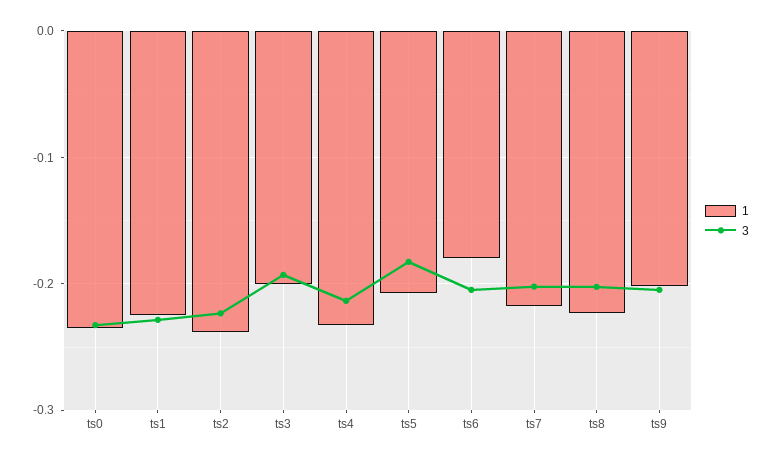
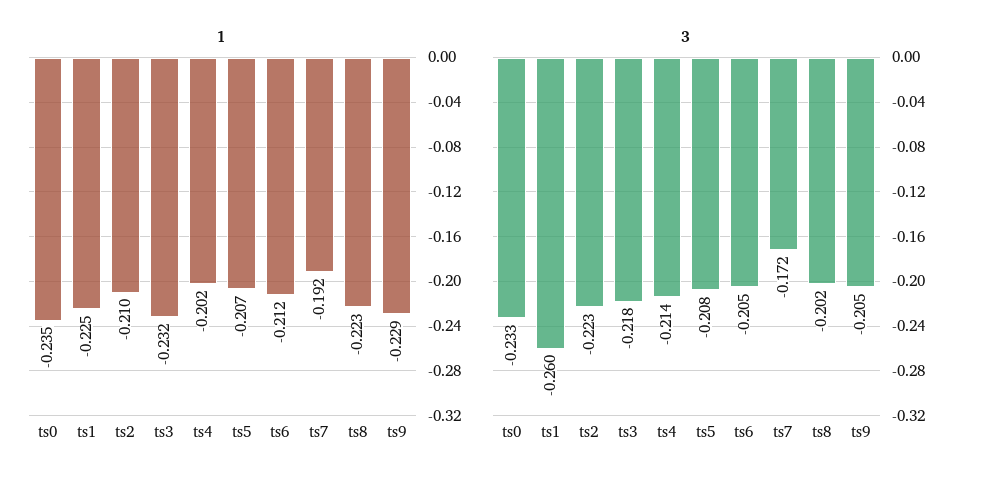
  {
    "1": {
      "ts0": -0.235,
      "ts1": -0.225,
-     "ts2": -0.24,
+     "ts2": -0.21,
-     "ts3": -0.2,
+     "ts3": -0.232,
-     "ts4": -0.23,
+     "ts4": -0.202,
      "ts5": -0.207,
-     "ts6": -0.18,
+     "ts6": -0.212,
-     "ts7": -0.22,
+     "ts7": -0.192,
      "ts8": -0.223,
-     "ts9": -0.2
+     "ts9": -0.229
    },
    "3": {
      "ts0": -0.233,
-     "ts1": -0.23,
+     "ts1": -0.26,
      "ts2": -0.223,
-     "ts3": -0.19,
+     "ts3": -0.218,
      "ts4": -0.214,
-     "ts5": -0.18,
+     "ts5": -0.208,
      "ts6": -0.205,
-     "ts7": -0.2,
+     "ts7": -0.172,
      "ts8": -0.202,
      "ts9": -0.205
    }
  }

